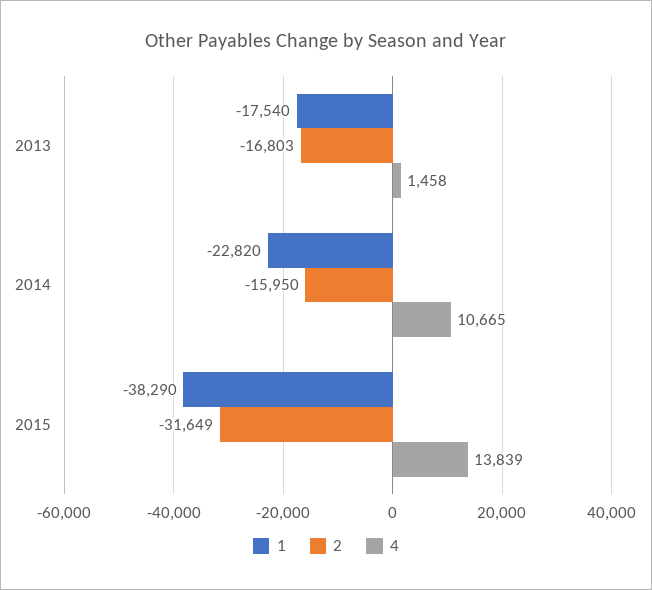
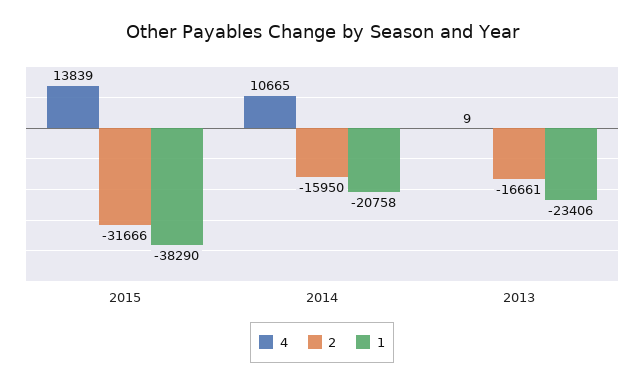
  {
    "1": {
-     "2013": -17540,
+     "2013": -23406,
-     "2014": -22820,
+     "2014": -20758,
      "2015": -38290
    },
    "2": {
-     "2013": -16803,
+     "2013": -16661,
      "2014": -15950,
-     "2015": -31649
+     "2015": -31666
    },
    "4": {
-     "2013": 1458,
+     "2013": 9,
      "2014": 10665,
      "2015": 13839
    }
  }

